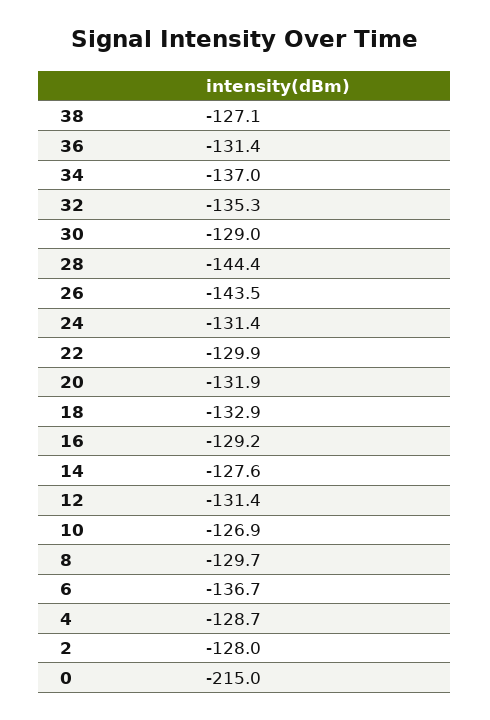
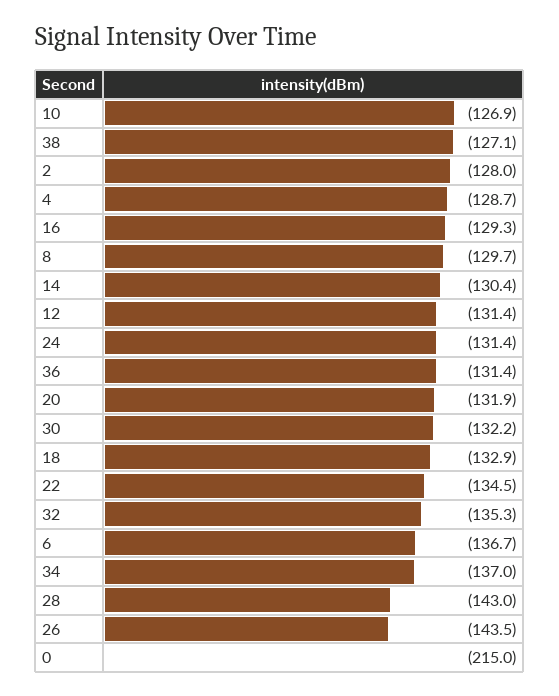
  {
    "38": -127.1,
    "36": -131.4,
    "34": -137,
    "32": -135.3,
-   "30": -129,
+   "30": -132.2,
-   "28": -144.4,
+   "28": -143,
    "26": -143.5,
    "24": -131.4,
-   "22": -129.9,
+   "22": -134.5,
    "20": -131.9,
    "18": -132.9,
-   "16": -129.2,
+   "16": -129.3,
-   "14": -127.6,
+   "14": -130.4,
    "12": -131.4,
    "10": -126.9,
    "8": -129.7,
    "6": -136.7,
    "4": -128.7,
    "2": -128,
    "0": -215
  }

